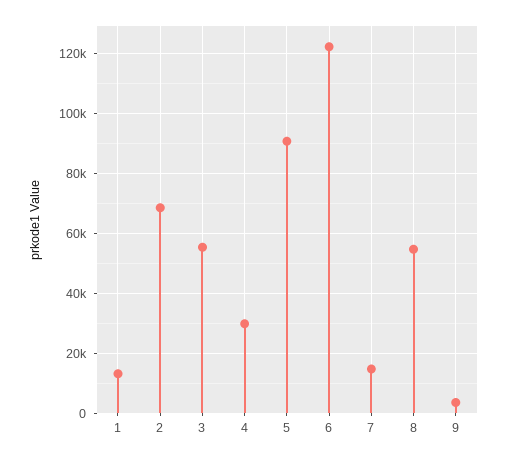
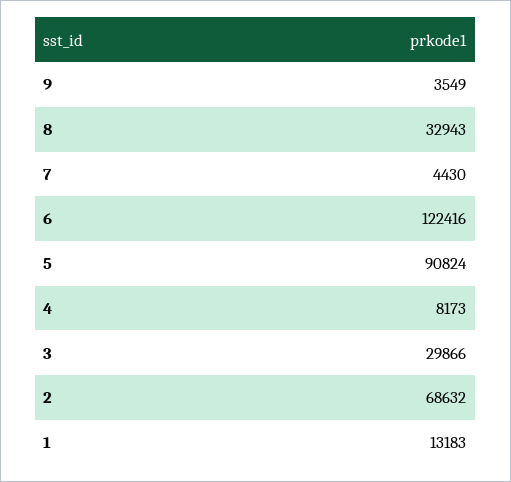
  {
    "1": 13183,
    "2": 68632,
-   "3": 55000,
+   "3": 29866,
-   "4": 30000,
+   "4": 8173,
    "5": 90824,
    "6": 122416,
-   "7": 15000,
+   "7": 4430,
-   "8": 55000,
+   "8": 32943,
    "9": 3549
  }

